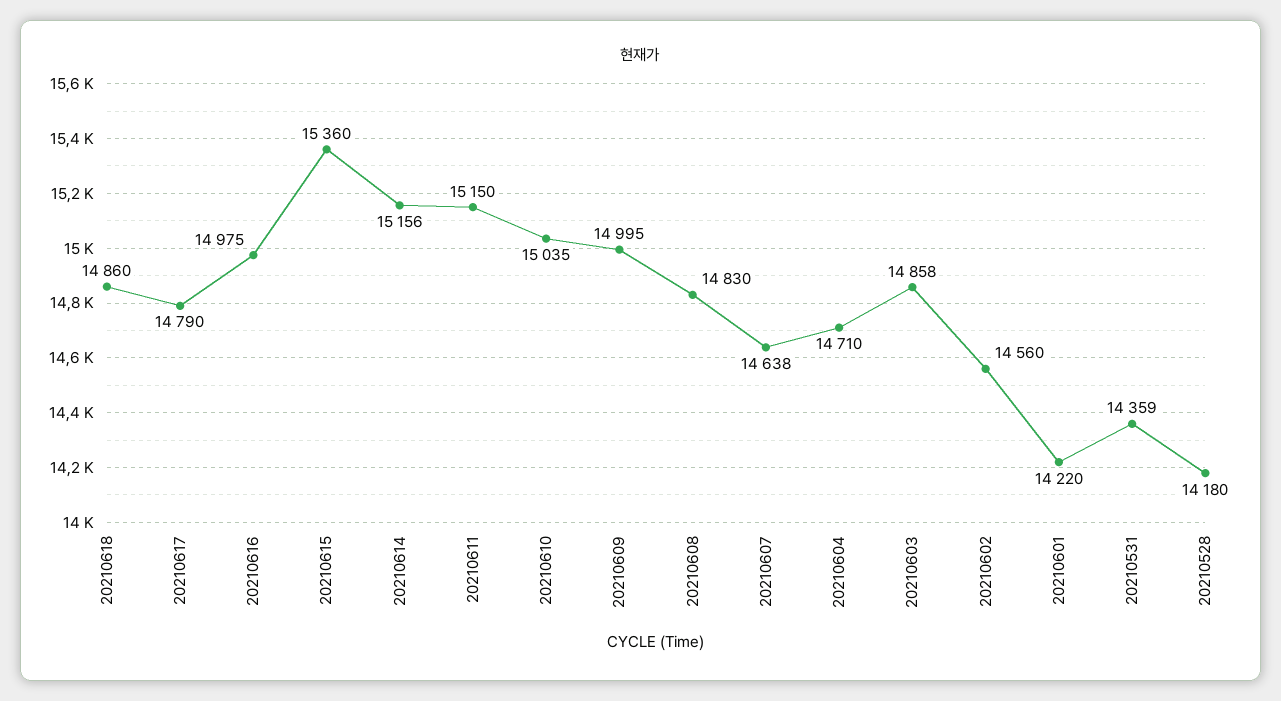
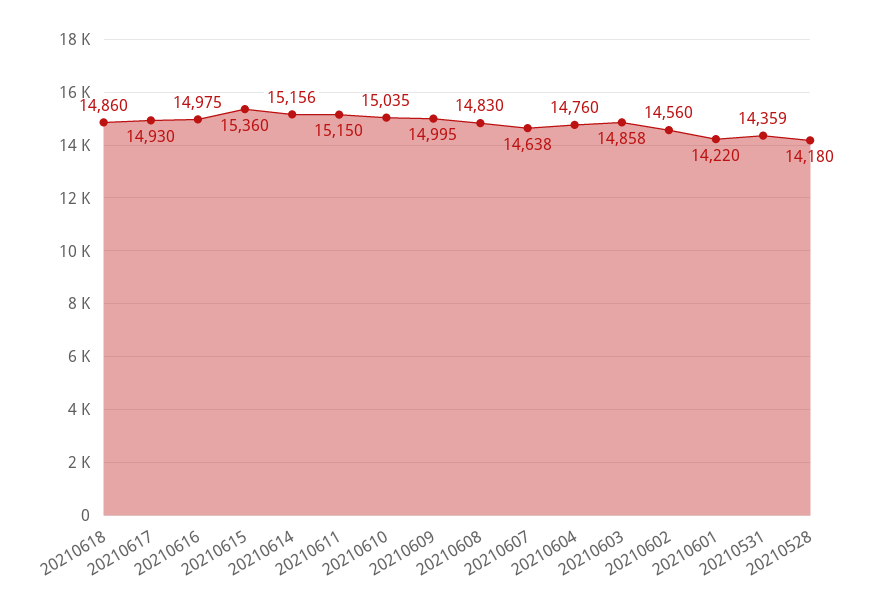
  {
    "20210618": 14860,
-   "20210617": 14790,
+   "20210617": 14930,
    "20210616": 14975,
    "20210615": 15360,
    "20210614": 15156,
    "20210611": 15150,
    "20210610": 15035,
    "20210609": 14995,
    "20210608": 14830,
    "20210607": 14638,
-   "20210604": 14710,
+   "20210604": 14760,
    "20210603": 14858,
    "20210602": 14560,
    "20210601": 14220,
    "20210531": 14359,
    "20210528": 14180
  }

